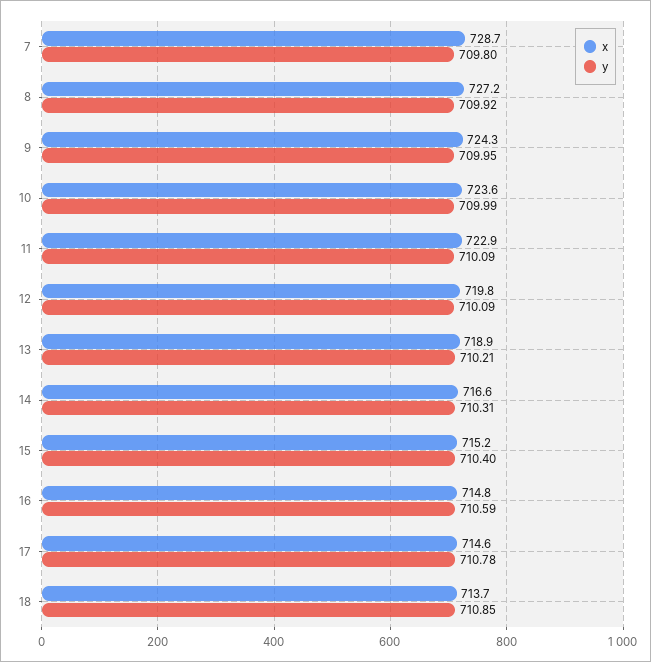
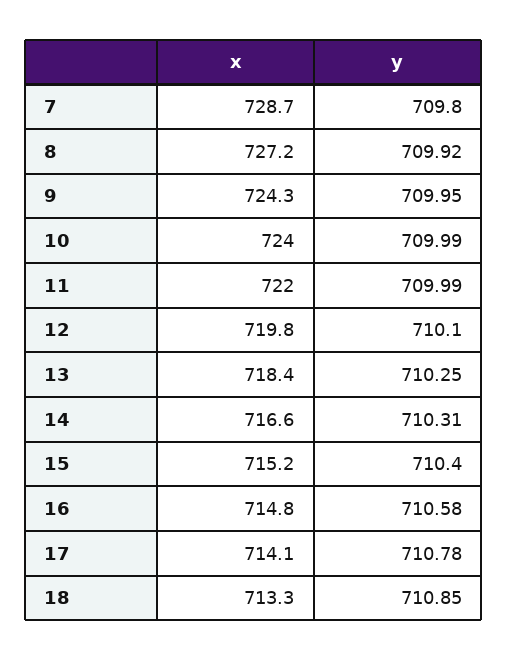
  {
    "x": {
      "7": 728.7,
      "8": 727.2,
      "9": 724.3,
-     "10": 723.6,
+     "10": 724,
-     "11": 722.9,
+     "11": 722,
      "12": 719.8,
-     "13": 718.9,
+     "13": 718.4,
      "14": 716.6,
      "15": 715.2,
      "16": 714.8,
-     "17": 714.6,
+     "17": 714.1,
-     "18": 713.7
+     "18": 713.3
    },
    "y": {
      "7": 709.8,
      "8": 709.92,
      "9": 709.95,
      "10": 709.99,
-     "11": 710.09,
+     "11": 709.99,
-     "12": 710.09,
+     "12": 710.1,
-     "13": 710.21,
+     "13": 710.25,
      "14": 710.31,
      "15": 710.4,
-     "16": 710.59,
+     "16": 710.58,
      "17": 710.78,
      "18": 710.85
    }
  }

